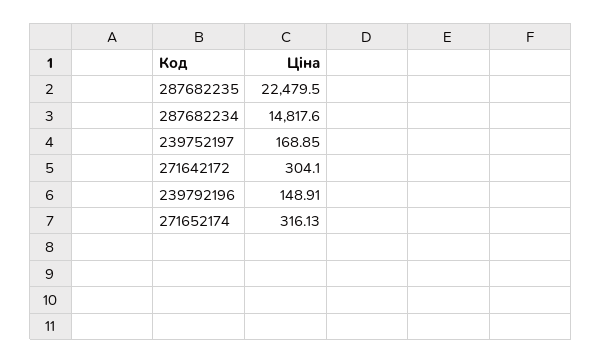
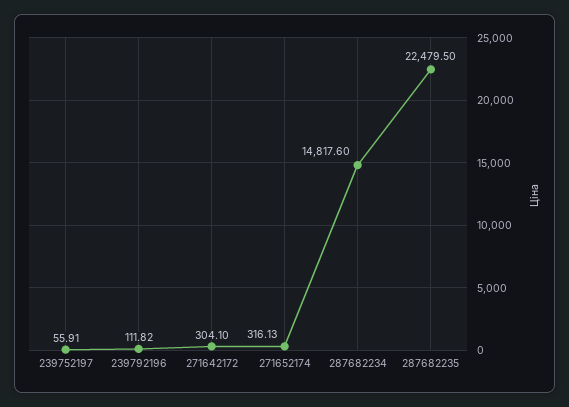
  {
    "287682235": 22479.5,
    "287682234": 14817.6,
-   "239752197": 168.85,
+   "239752197": 55.91,
    "271642172": 304.1,
-   "239792196": 148.91,
+   "239792196": 111.82,
    "271652174": 316.13
  }

